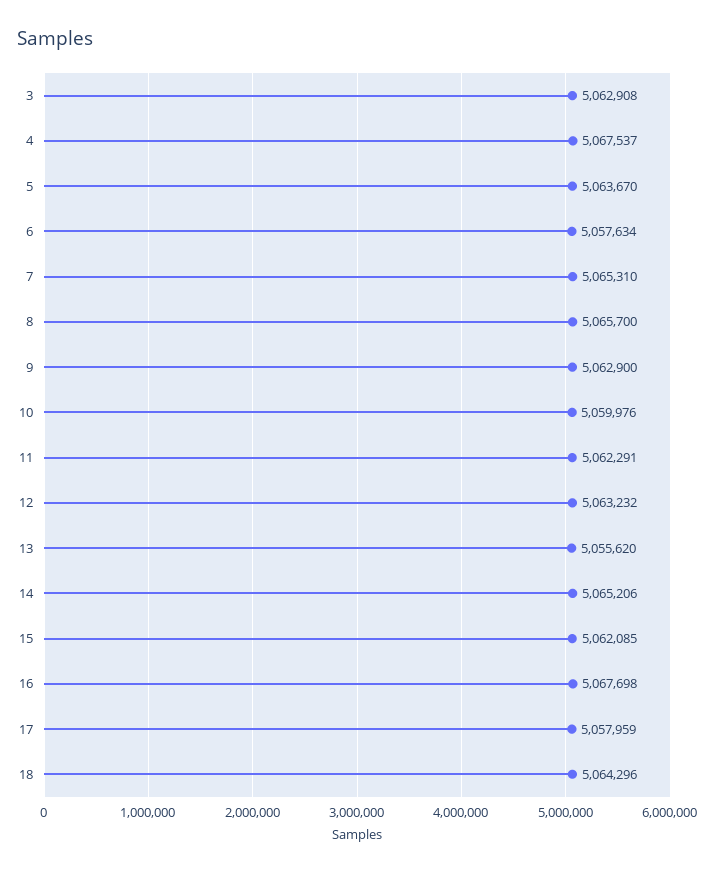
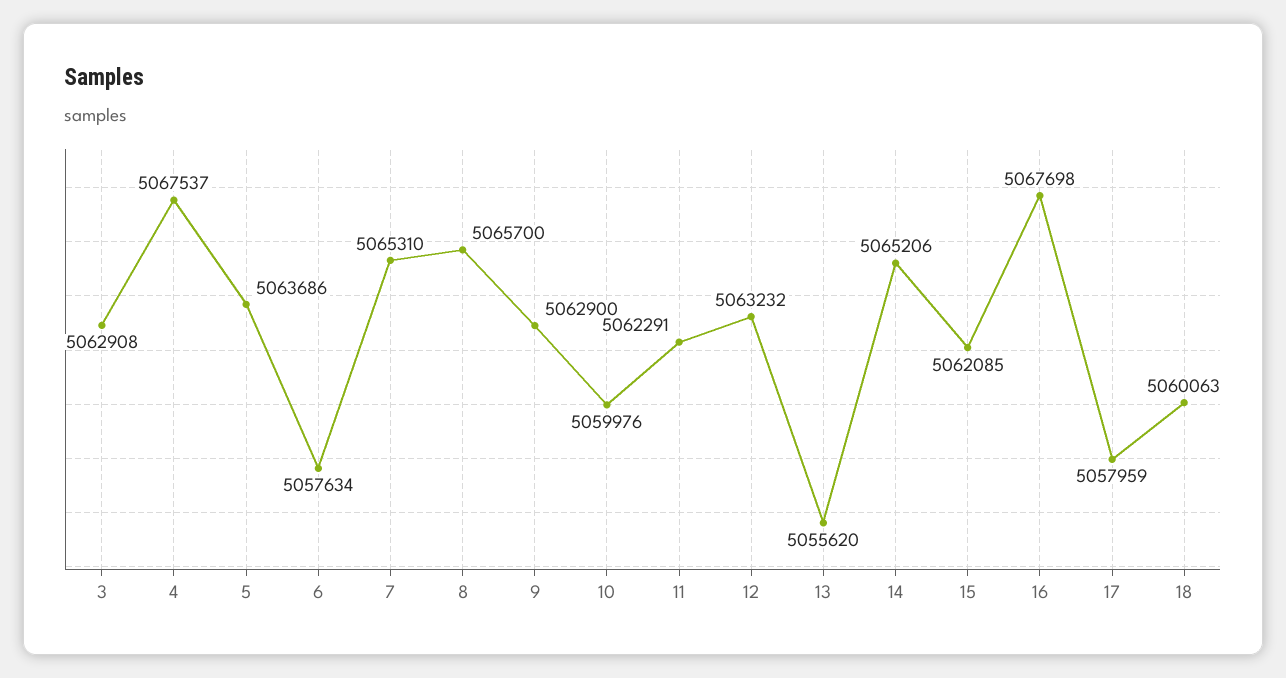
  {
    "3": 5062908,
    "4": 5067537,
-   "5": 5063670,
+   "5": 5063686,
    "6": 5057634,
    "7": 5065310,
    "8": 5065700,
    "9": 5062900,
    "10": 5059976,
    "11": 5062291,
    "12": 5063232,
    "13": 5055620,
    "14": 5065206,
    "15": 5062085,
    "16": 5067698,
    "17": 5057959,
-   "18": 5064296
+   "18": 5060063
  }

